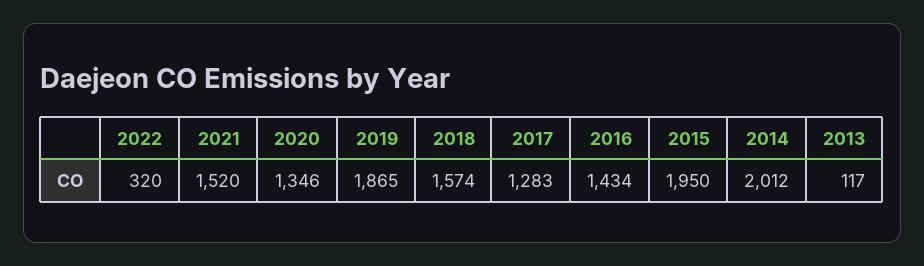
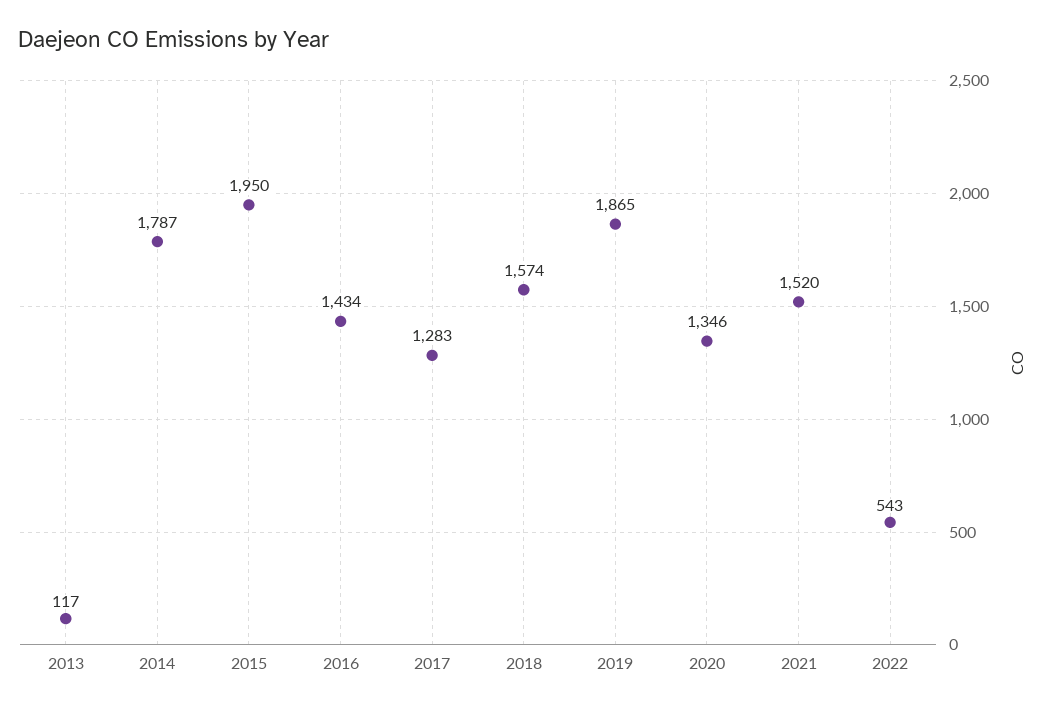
  {
-   "2022": 320,
+   "2022": 543,
    "2021": 1520,
    "2020": 1346,
    "2019": 1865,
    "2018": 1574,
    "2017": 1283,
    "2016": 1434,
    "2015": 1950,
-   "2014": 2012,
+   "2014": 1787,
    "2013": 117
  }

